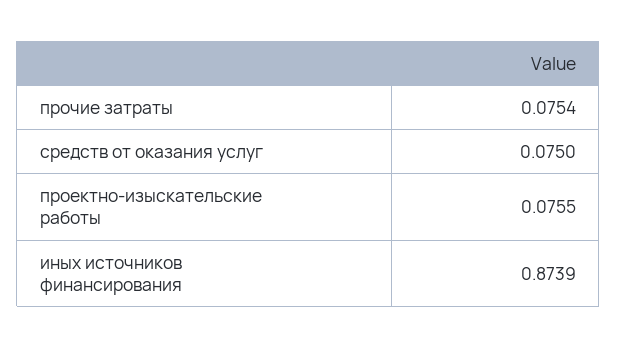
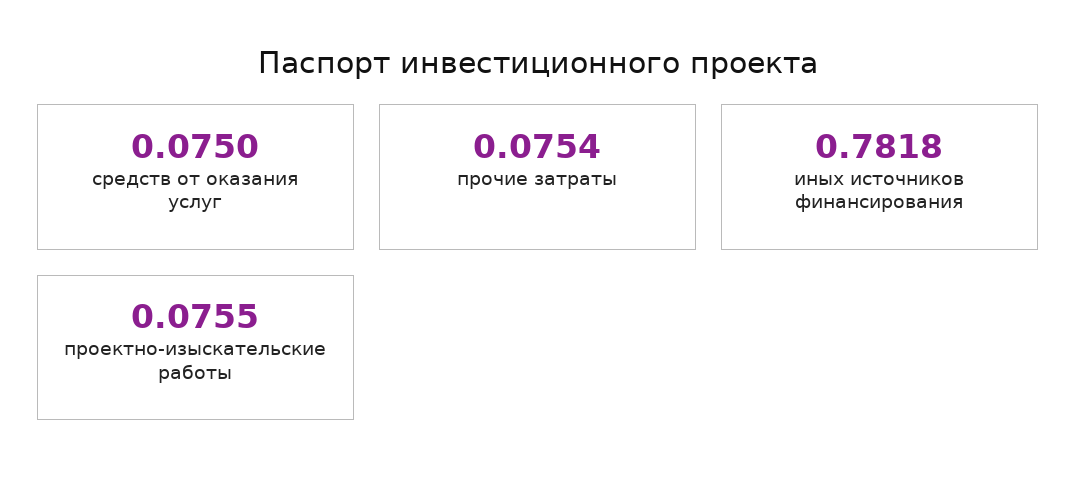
  {
    "прочие затраты": 0.0754,
    "средств от оказания услуг": 0.075,
    "проектно-изыскательские работы": 0.0755,
-   "иных источников финансирования": 0.8739
+   "иных источников финансирования": 0.7818
  }

